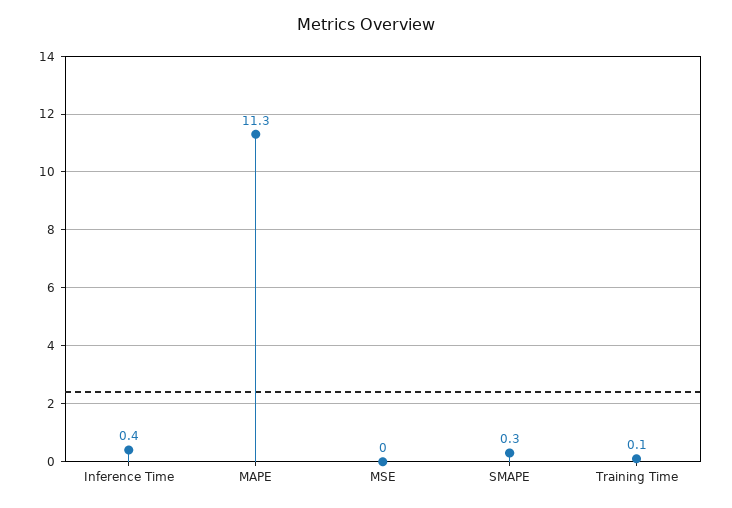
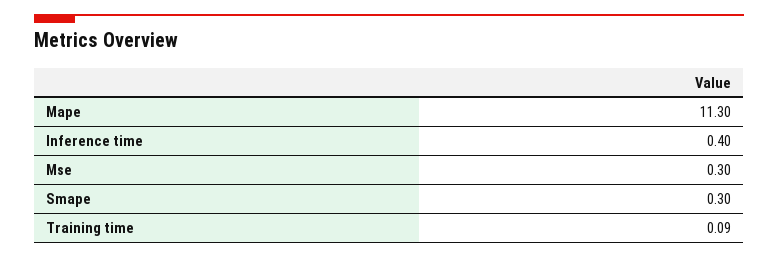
  {
    "Inference Time": 0.4,
    "MAPE": 11.3,
-   "MSE": 0,
+   "MSE": 0.3,
    "SMAPE": 0.3,
    "Training Time": 0.09
  }

